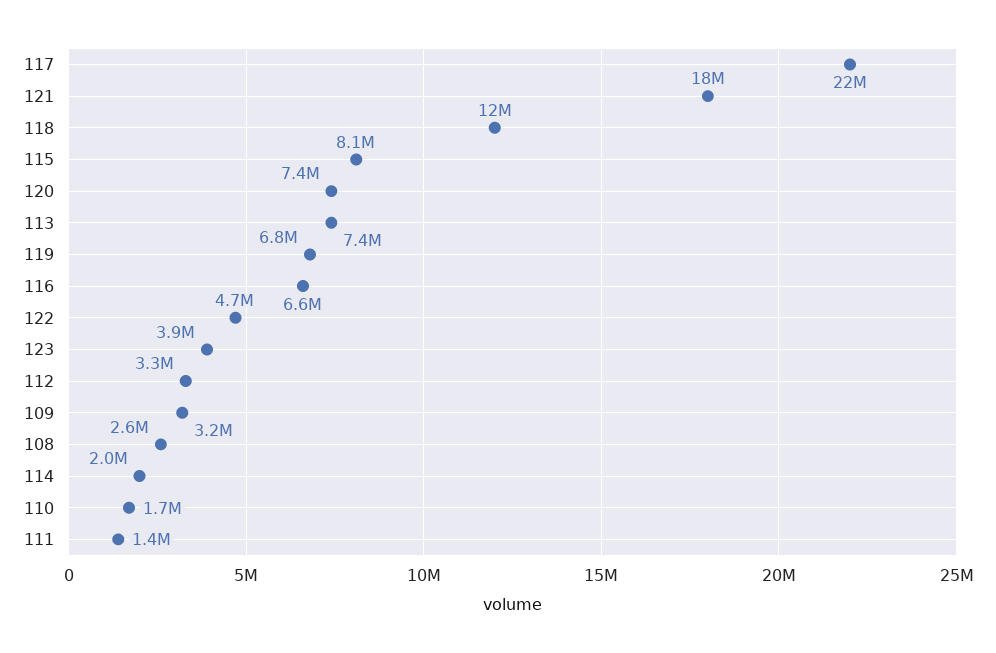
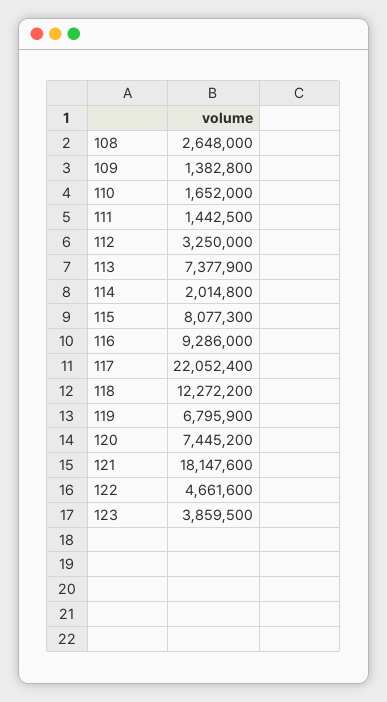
  {
    "117": 22052400,
    "121": 18147600,
    "118": 12272200,
    "115": 8077300,
    "120": 7445200,
    "113": 7377900,
    "119": 6795900,
-   "116": 6600000,
+   "116": 9286000,
    "122": 4661600,
    "123": 3859500,
    "112": 3250000,
-   "109": 3200000,
+   "109": 1382800,
    "108": 2648000,
    "114": 2014800,
    "110": 1652000,
    "111": 1442500
  }

